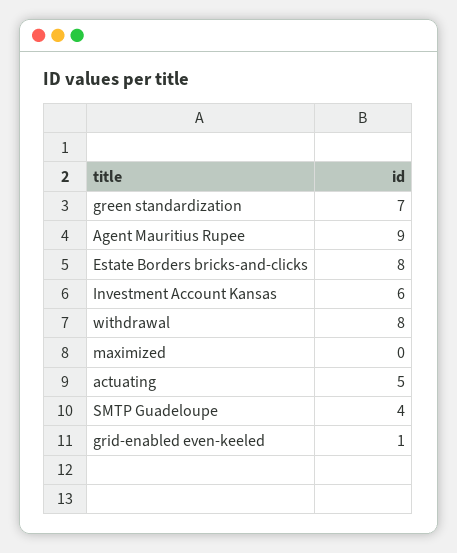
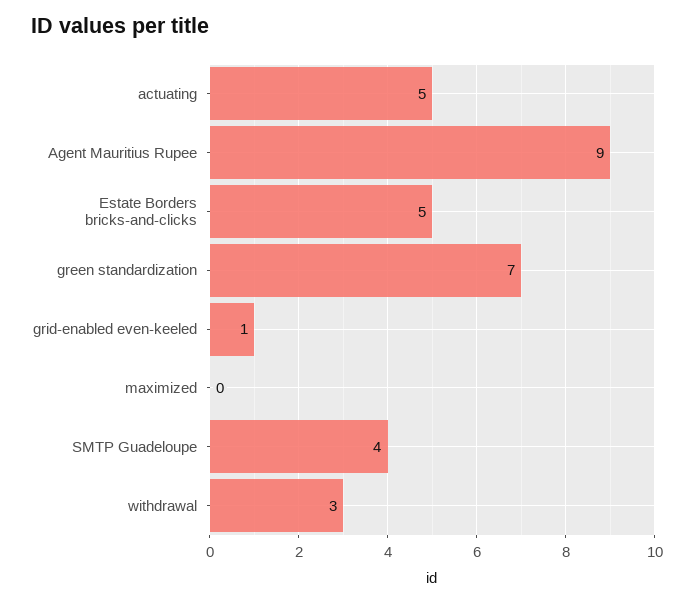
  {
    "green standardization": 7,
    "Agent Mauritius Rupee": 9,
-   "Estate Borders bricks-and-clicks": 8,
+   "Estate Borders bricks-and-clicks": 5,
-   "Investment Account Kansas": 6,
-   "withdrawal": 8,
+   "withdrawal": 3,
    "maximized": 0,
    "actuating": 5,
    "SMTP Guadeloupe": 4,
    "grid-enabled even-keeled": 1
  }

